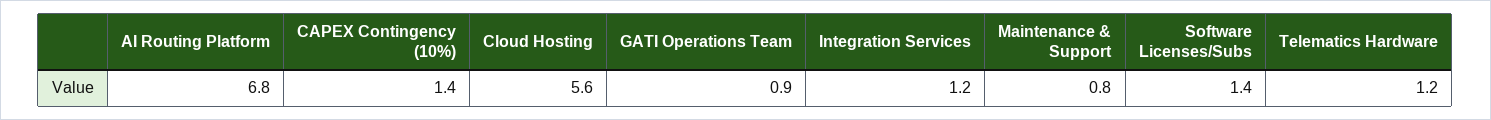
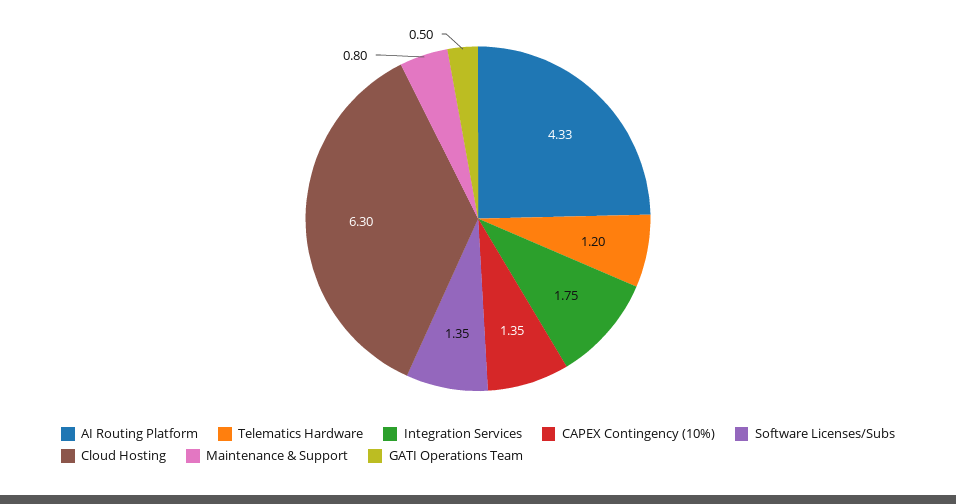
  {
-   "AI Routing Platform": 6.8,
+   "AI Routing Platform": 4.33,
    "CAPEX Contingency (10%)": 1.35,
-   "Cloud Hosting": 5.6,
+   "Cloud Hosting": 6.3,
-   "GATI Operations Team": 0.9,
+   "GATI Operations Team": 0.5,
-   "Integration Services": 1.2,
+   "Integration Services": 1.75,
    "Maintenance & Support": 0.8,
    "Software Licenses/Subs": 1.35,
    "Telematics Hardware": 1.2
  }

